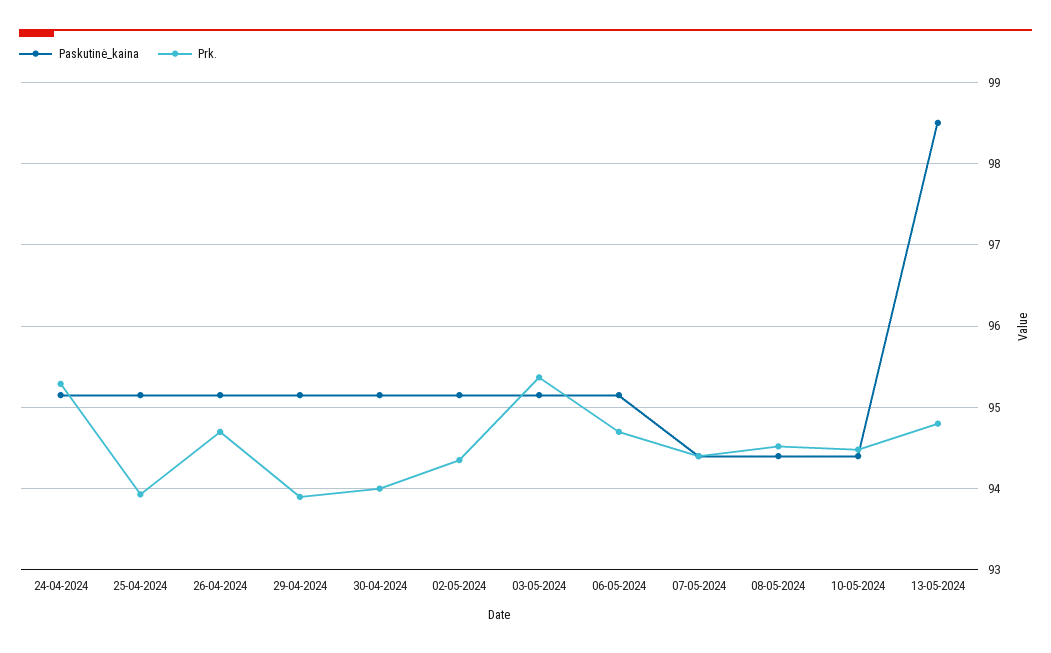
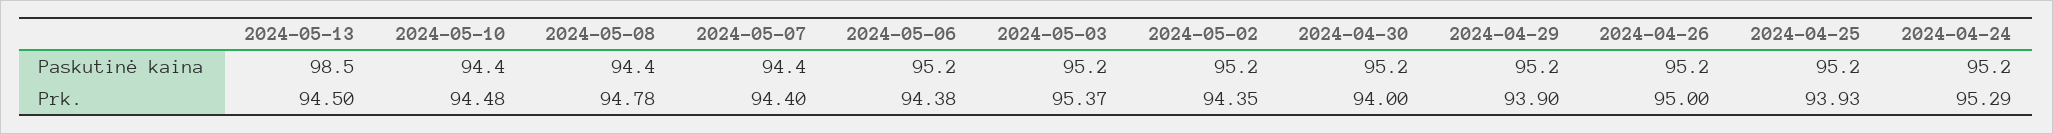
  {
    "Paskutinė_kaina": {
      "24-04-2024": 95.2,
      "25-04-2024": 95.2,
      "26-04-2024": 95.2,
      "29-04-2024": 95.2,
      "30-04-2024": 95.2,
      "02-05-2024": 95.2,
      "03-05-2024": 95.2,
      "06-05-2024": 95.2,
      "07-05-2024": 94.4,
      "08-05-2024": 94.4,
      "10-05-2024": 94.4,
      "13-05-2024": 98.5
    },
    "Prk.": {
      "24-04-2024": 95.29,
      "25-04-2024": 93.93,
-     "26-04-2024": 94.7,
+     "26-04-2024": 95,
      "29-04-2024": 93.9,
      "30-04-2024": 94,
      "02-05-2024": 94.35,
      "03-05-2024": 95.37,
-     "06-05-2024": 94.7,
+     "06-05-2024": 94.38,
      "07-05-2024": 94.4,
-     "08-05-2024": 94.5,
+     "08-05-2024": 94.78,
      "10-05-2024": 94.48,
-     "13-05-2024": 94.8
+     "13-05-2024": 94.5
    }
  }

